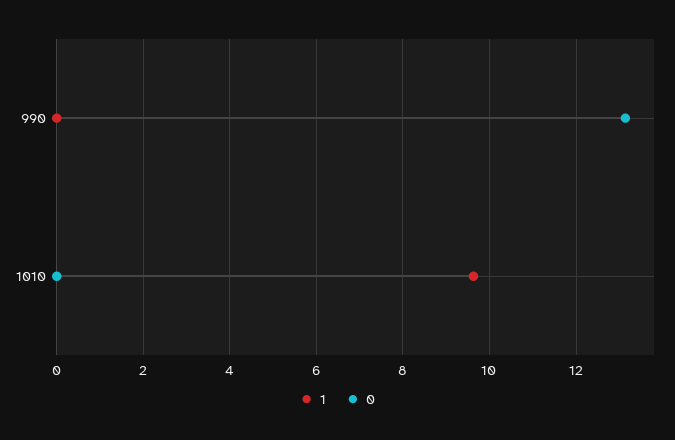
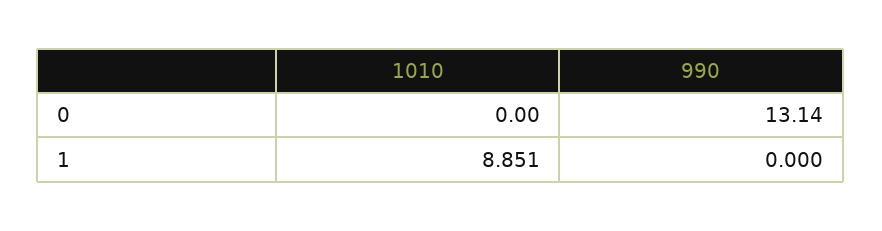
  {
    "1": {
      "990": 0,
-     "1010": 9.6
+     "1010": 8.851
    },
    "0": {
      "990": 13.14,
      "1010": 0
    }
  }

